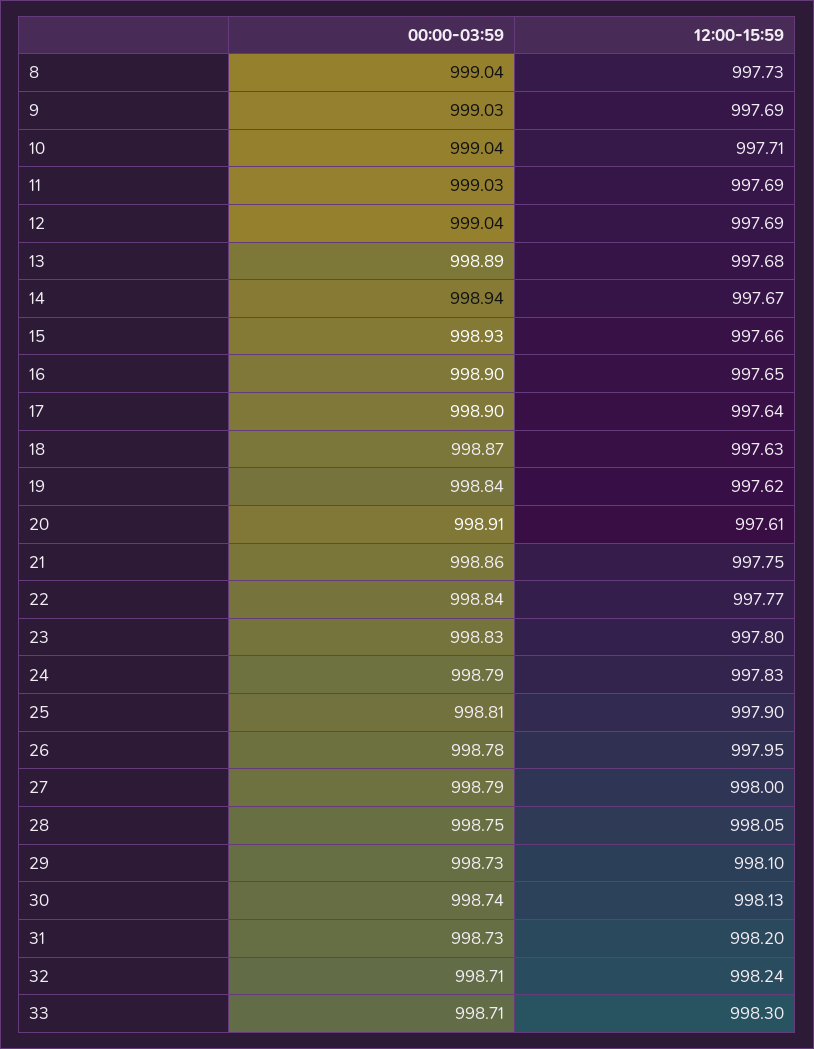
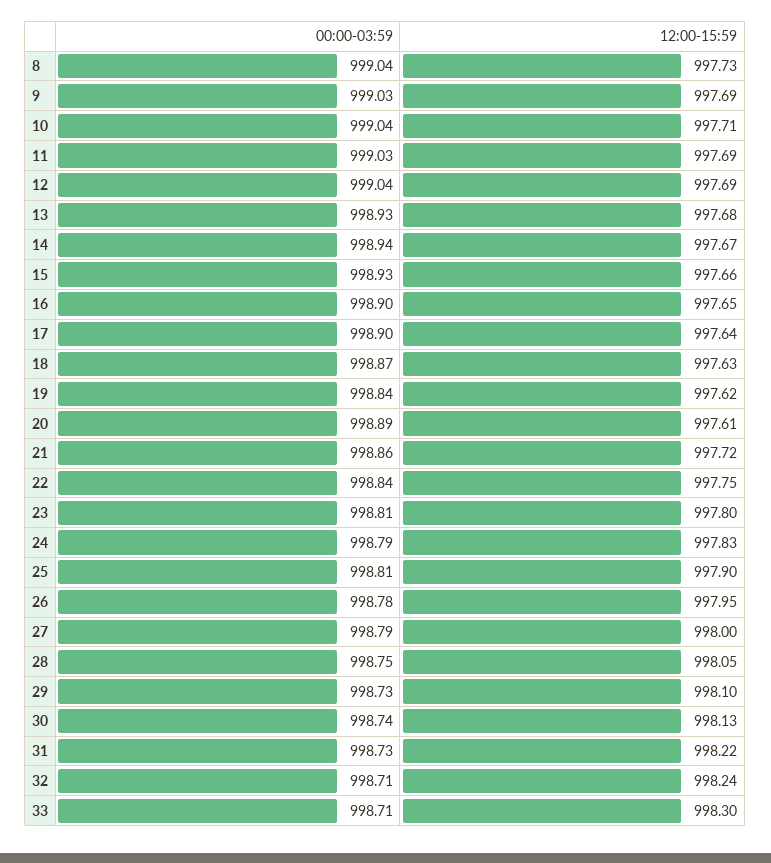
  {
    "00:00-03:59": {
      "8": 999.04,
      "9": 999.03,
      "10": 999.04,
      "11": 999.03,
      "12": 999.04,
-     "13": 998.89,
+     "13": 998.93,
      "14": 998.94,
      "15": 998.93,
      "16": 998.9,
      "17": 998.9,
      "18": 998.87,
      "19": 998.84,
-     "20": 998.91,
+     "20": 998.89,
      "21": 998.86,
      "22": 998.84,
-     "23": 998.83,
+     "23": 998.81,
      "24": 998.79,
      "25": 998.81,
      "26": 998.78,
      "27": 998.79,
      "28": 998.75,
      "29": 998.73,
      "30": 998.74,
      "31": 998.73,
      "32": 998.71,
      "33": 998.71
    },
    "12:00-15:59": {
      "8": 997.73,
      "9": 997.69,
      "10": 997.71,
      "11": 997.69,
      "12": 997.69,
      "13": 997.68,
      "14": 997.67,
      "15": 997.66,
      "16": 997.65,
      "17": 997.64,
      "18": 997.63,
      "19": 997.62,
      "20": 997.61,
-     "21": 997.75,
+     "21": 997.72,
-     "22": 997.77,
+     "22": 997.75,
      "23": 997.8,
      "24": 997.83,
      "25": 997.9,
      "26": 997.95,
      "27": 998,
      "28": 998.05,
      "29": 998.1,
      "30": 998.13,
-     "31": 998.2,
+     "31": 998.22,
      "32": 998.24,
      "33": 998.3
    }
  }

